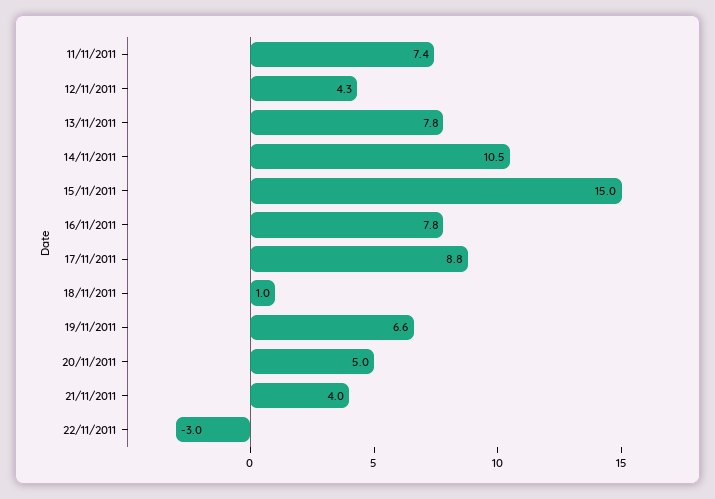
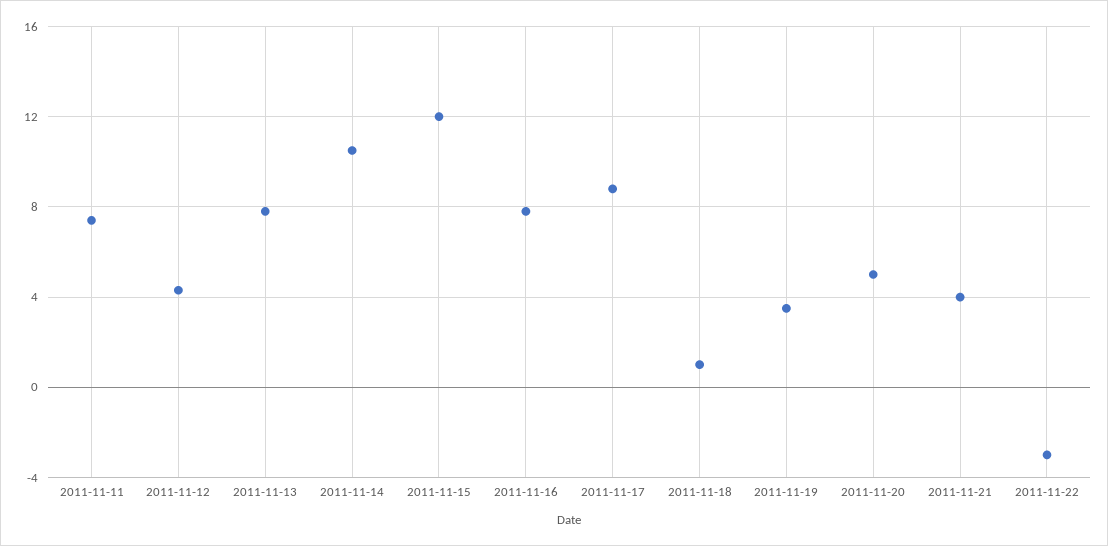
  {
    "11/11/2011": 7.4,
    "12/11/2011": 4.3,
    "13/11/2011": 7.8,
    "14/11/2011": 10.5,
-   "15/11/2011": 15,
+   "15/11/2011": 12,
    "16/11/2011": 7.8,
    "17/11/2011": 8.8,
    "18/11/2011": 1,
-   "19/11/2011": 6.6,
+   "19/11/2011": 3.5,
    "20/11/2011": 5,
    "21/11/2011": 4,
    "22/11/2011": -3
  }

